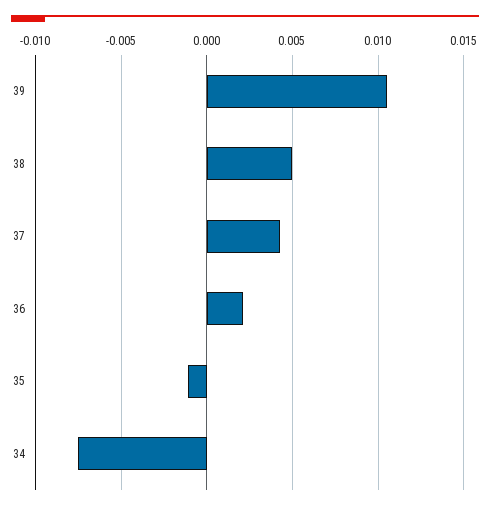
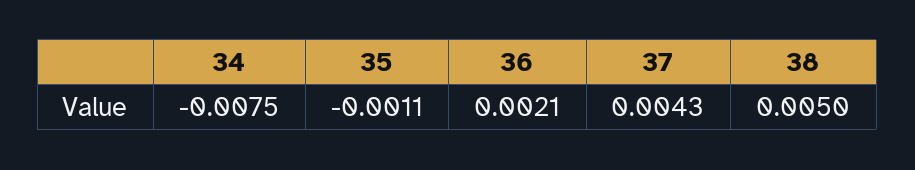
  {
-   "39": 0.0105,
    "38": 0.005,
    "37": 0.0043,
    "36": 0.0021,
    "35": -0.0011,
    "34": -0.0075
  }

